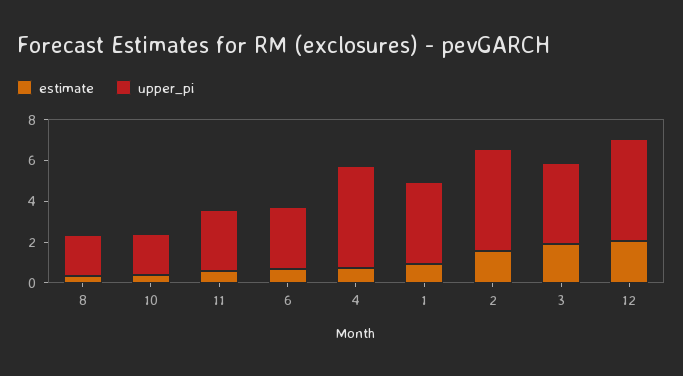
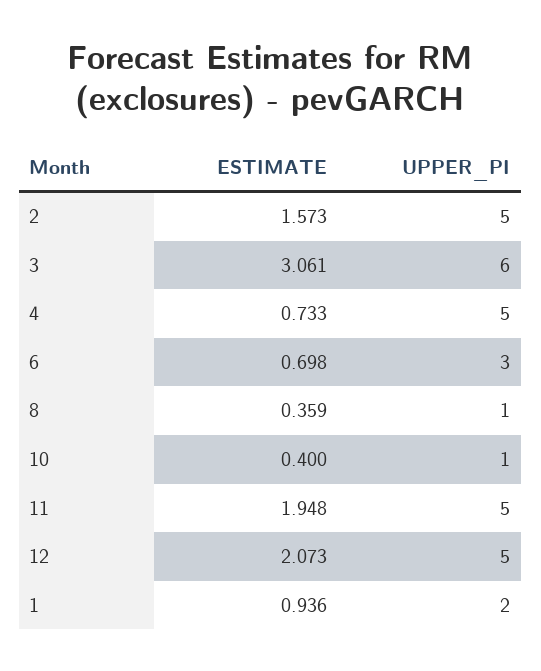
  {
    "estimate": {
      "8": 0.359,
      "10": 0.4,
-     "11": 0.5,
+     "11": 1.948,
      "6": 0.698,
      "4": 0.733,
      "1": 0.936,
      "2": 1.573,
-     "3": 2,
+     "3": 3.061,
      "12": 2.073
    },
    "upper_pi": {
-     "8": 2,
+     "8": 1,
-     "10": 2,
+     "10": 1,
-     "11": 3,
+     "11": 5,
      "6": 3,
      "4": 5,
-     "1": 4,
+     "1": 2,
      "2": 5,
-     "3": 4,
+     "3": 6,
      "12": 5
    }
  }

